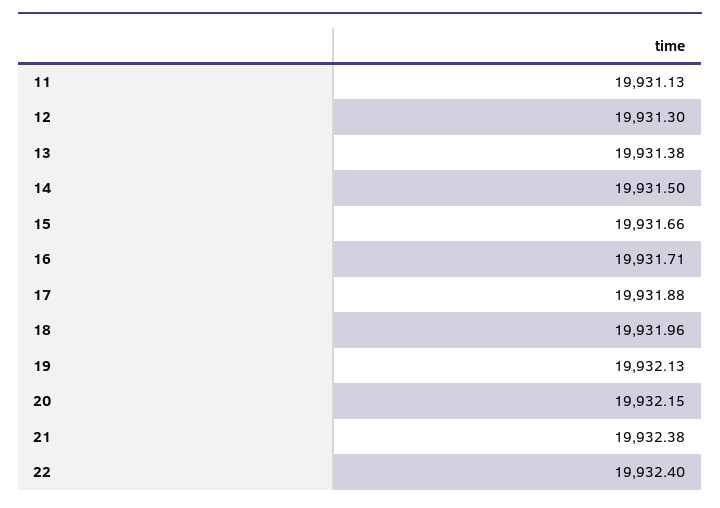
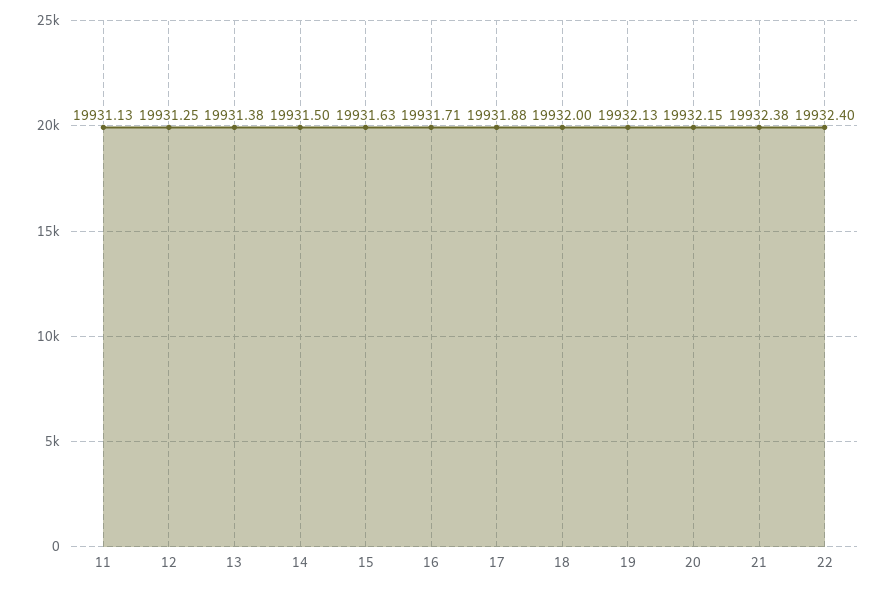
  {
    "11": 19931.13,
-   "12": 19931.3,
+   "12": 19931.25,
    "13": 19931.38,
    "14": 19931.5,
-   "15": 19931.66,
+   "15": 19931.63,
    "16": 19931.71,
    "17": 19931.88,
-   "18": 19931.96,
+   "18": 19932,
    "19": 19932.13,
    "20": 19932.15,
    "21": 19932.38,
    "22": 19932.4
  }

